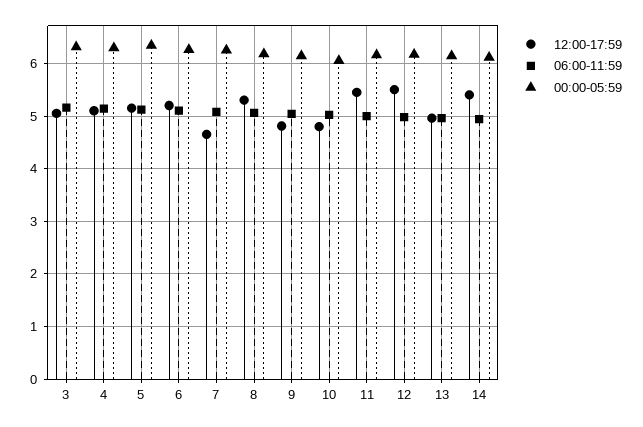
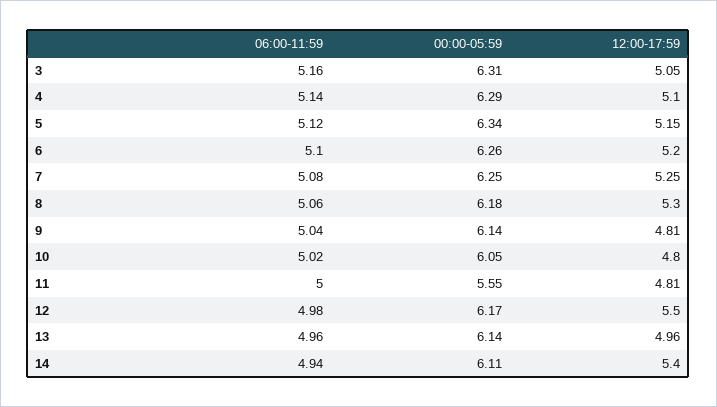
  {
    "12:00-17:59": {
      "3": 5.05,
      "4": 5.1,
      "5": 5.15,
      "6": 5.2,
-     "7": 4.6,
+     "7": 5.25,
      "8": 5.3,
      "9": 4.81,
      "10": 4.8,
-     "11": 5.4,
+     "11": 4.81,
      "12": 5.5,
      "13": 4.96,
      "14": 5.4
    },
    "06:00-11:59": {
      "3": 5.16,
      "4": 5.14,
      "5": 5.12,
      "6": 5.1,
      "7": 5.08,
      "8": 5.06,
      "9": 5.04,
      "10": 5.02,
      "11": 5,
      "12": 4.98,
      "13": 4.96,
      "14": 4.94
    },
    "00:00-05:59": {
      "3": 6.31,
      "4": 6.29,
      "5": 6.34,
      "6": 6.26,
      "7": 6.25,
      "8": 6.18,
      "9": 6.14,
      "10": 6.05,
-     "11": 6.2,
+     "11": 5.55,
      "12": 6.17,
      "13": 6.14,
      "14": 6.11
    }
  }

